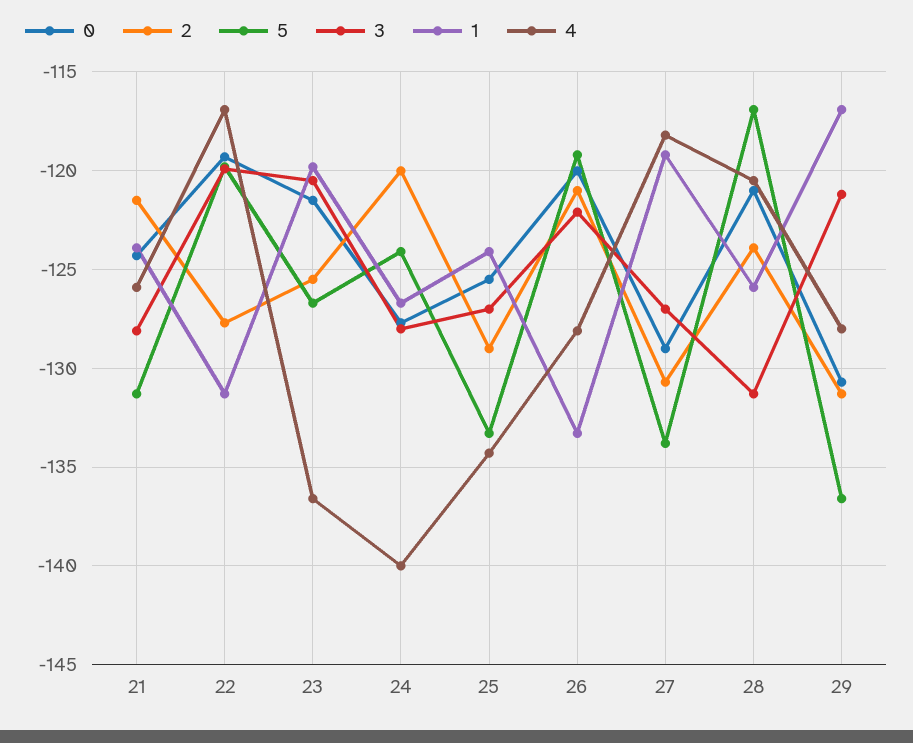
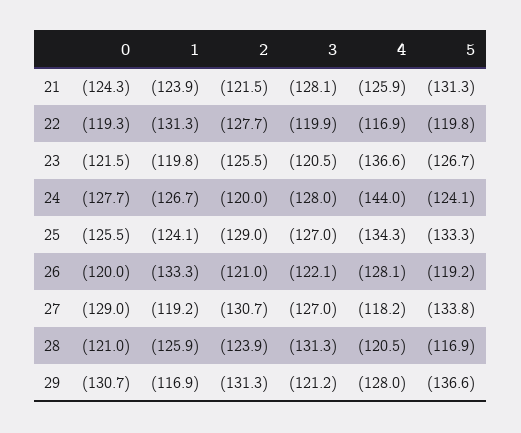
  {
    "0": {
      "21": -124.3,
      "22": -119.3,
      "23": -121.5,
      "24": -127.7,
      "25": -125.5,
      "26": -120,
      "27": -129,
      "28": -121,
      "29": -130.7
    },
    "2": {
      "21": -121.5,
      "22": -127.7,
      "23": -125.5,
      "24": -120,
      "25": -129,
      "26": -121,
      "27": -130.7,
      "28": -123.9,
      "29": -131.3
    },
    "5": {
      "21": -131.3,
      "22": -119.8,
      "23": -126.7,
      "24": -124.1,
      "25": -133.3,
      "26": -119.2,
      "27": -133.8,
      "28": -116.9,
      "29": -136.6
    },
    "3": {
      "21": -128.1,
      "22": -119.9,
      "23": -120.5,
      "24": -128,
      "25": -127,
      "26": -122.1,
      "27": -127,
      "28": -131.3,
      "29": -121.2
    },
    "1": {
      "21": -123.9,
      "22": -131.3,
      "23": -119.8,
      "24": -126.7,
      "25": -124.1,
      "26": -133.3,
      "27": -119.2,
      "28": -125.9,
      "29": -116.9
    },
    "4": {
      "21": -125.9,
      "22": -116.9,
      "23": -136.6,
-     "24": -140,
+     "24": -144,
      "25": -134.3,
      "26": -128.1,
      "27": -118.2,
      "28": -120.5,
      "29": -128
    }
  }

